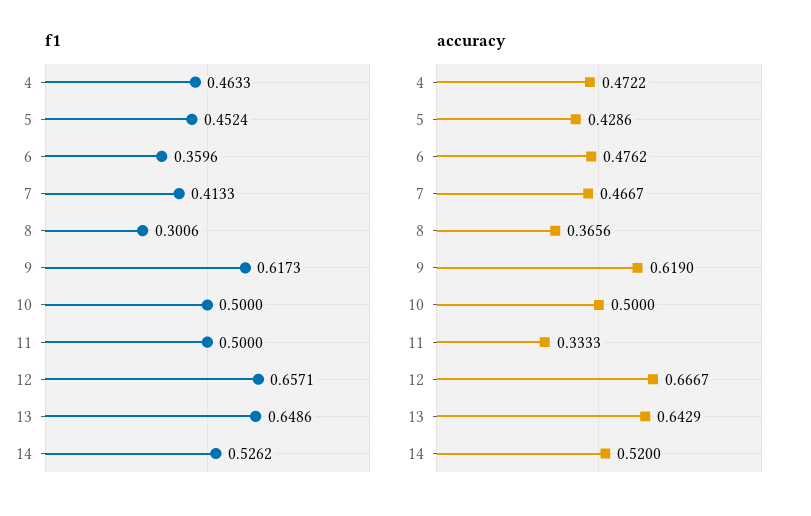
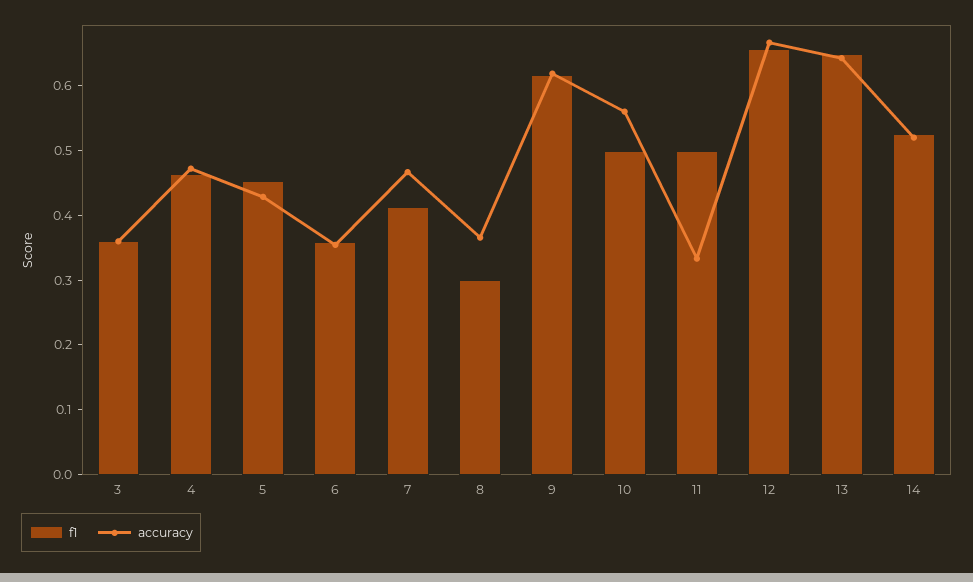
  {
    "f1": {
      "4": 0.4633,
      "5": 0.4524,
      "6": 0.3596,
      "7": 0.4133,
      "8": 0.3006,
      "9": 0.6173,
      "10": 0.5,
      "11": 0.5,
      "12": 0.6571,
      "13": 0.6486,
-     "14": 0.5262
+     "14": 0.5262,
+     "3": 0.36
    },
    "accuracy": {
      "4": 0.4722,
      "5": 0.4286,
-     "6": 0.4762,
+     "6": 0.36,
      "7": 0.4667,
      "8": 0.3656,
      "9": 0.619,
-     "10": 0.5,
+     "10": 0.56,
      "11": 0.3333,
      "12": 0.6667,
      "13": 0.6429,
-     "14": 0.52
+     "14": 0.52,
+     "3": 0.36
    }
  }

